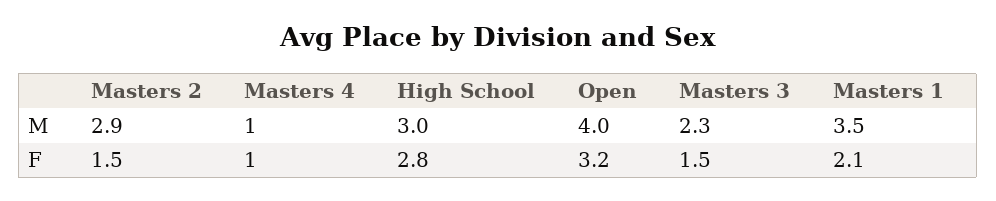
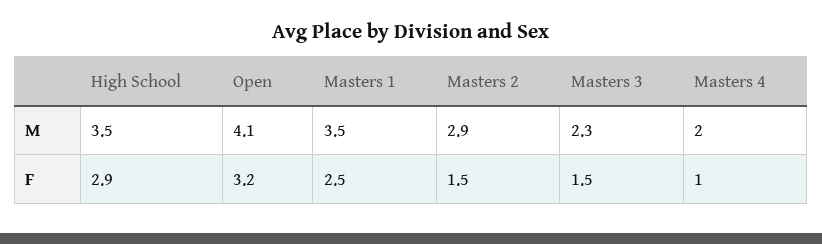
  {
    "Masters 2": {
      "M": 2.9,
      "F": 1.5
    },
    "Masters 4": {
-     "M": 1,
+     "M": 2,
      "F": 1
    },
    "High School": {
-     "M": 3,
+     "M": 3.5,
-     "F": 2.8
+     "F": 2.9
    },
    "Open": {
-     "M": 4,
+     "M": 4.1,
      "F": 3.2
    },
    "Masters 3": {
      "M": 2.3,
      "F": 1.5
    },
    "Masters 1": {
      "M": 3.5,
-     "F": 2.1
+     "F": 2.5
    }
  }

